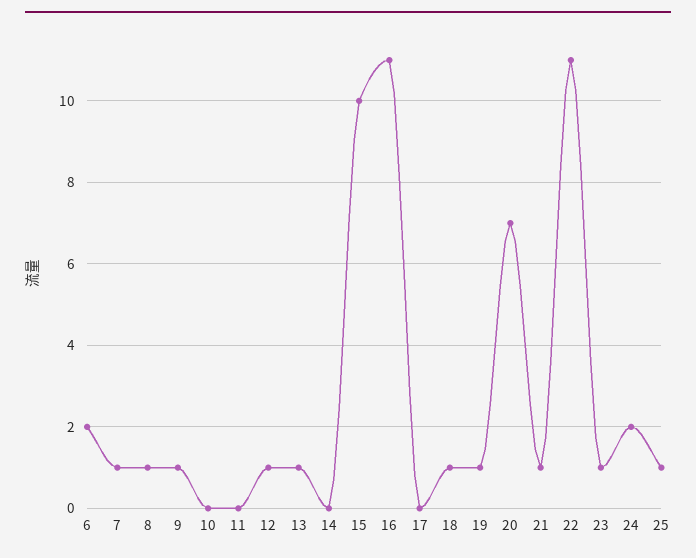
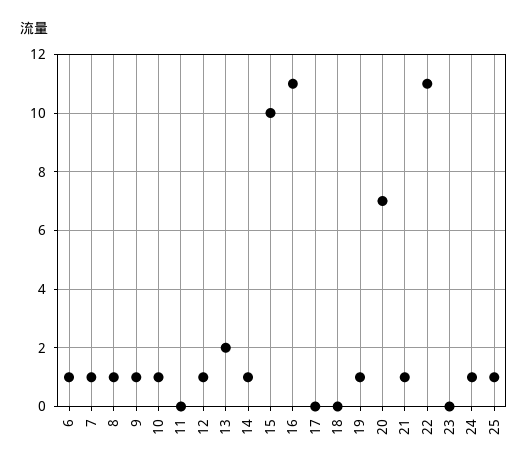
  {
-   "6": 2,
+   "6": 1,
    "7": 1,
    "8": 1,
    "9": 1,
-   "10": 0,
+   "10": 1,
    "11": 0,
    "12": 1,
-   "13": 1,
+   "13": 2,
-   "14": 0,
+   "14": 1,
    "15": 10,
    "16": 11,
    "17": 0,
-   "18": 1,
+   "18": 0,
    "19": 1,
    "20": 7,
    "21": 1,
    "22": 11,
-   "23": 1,
+   "23": 0,
-   "24": 2,
+   "24": 1,
    "25": 1
  }

